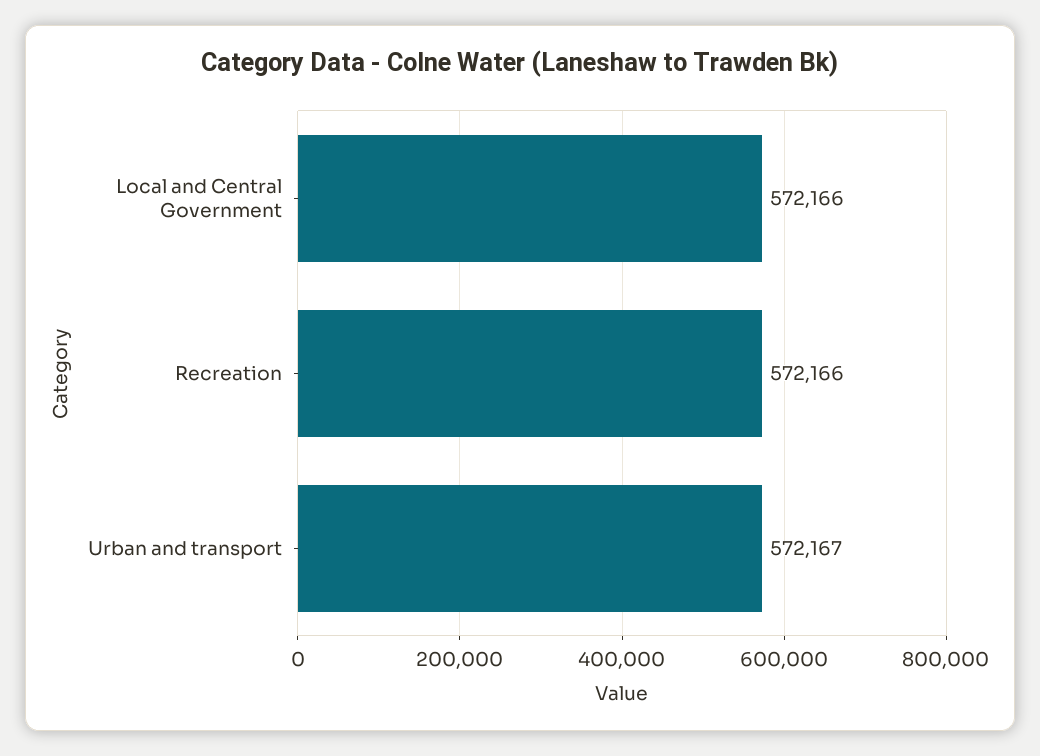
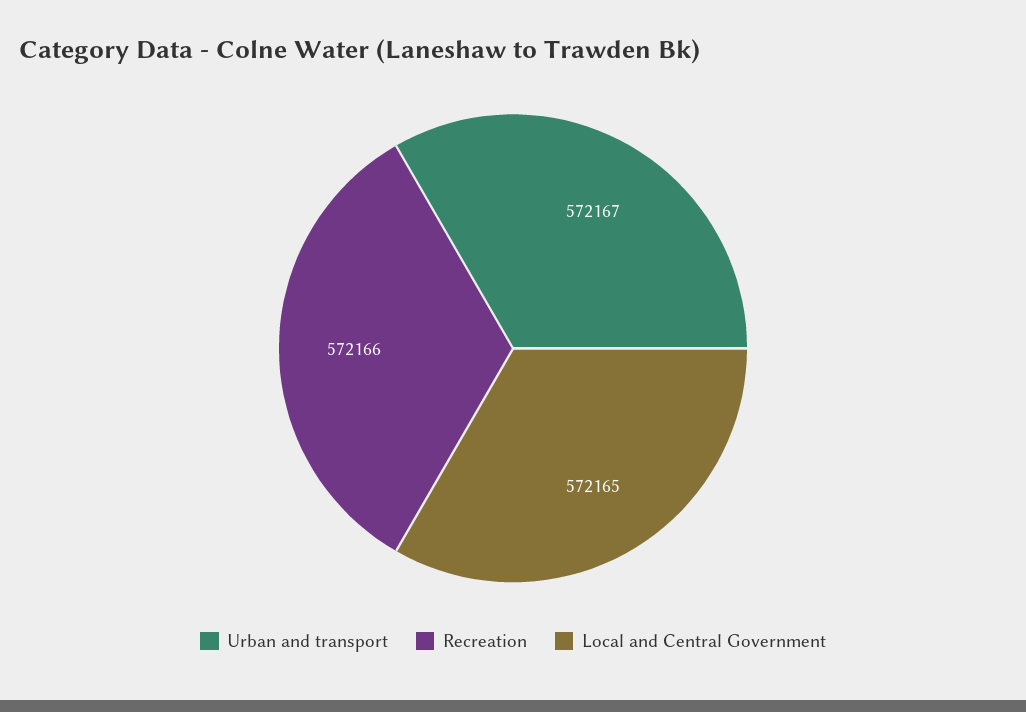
  {
-   "Local and Central Government": 572166,
+   "Local and Central Government": 572165,
    "Recreation": 572166,
    "Urban and transport": 572167
  }

